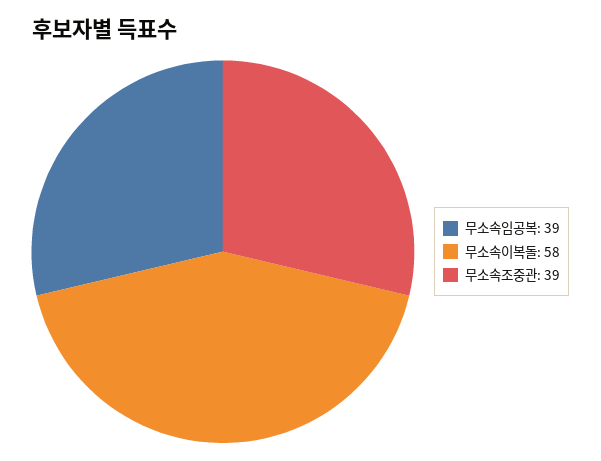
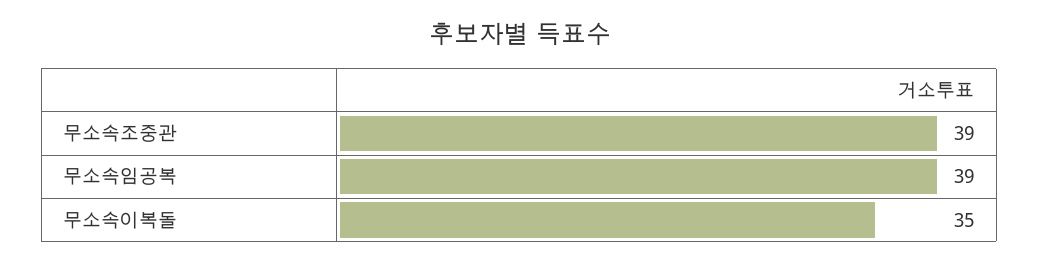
  {
    "무소속임공복": 39,
-   "무소속이복돌": 58,
+   "무소속이복돌": 35,
    "무소속조중관": 39
  }

